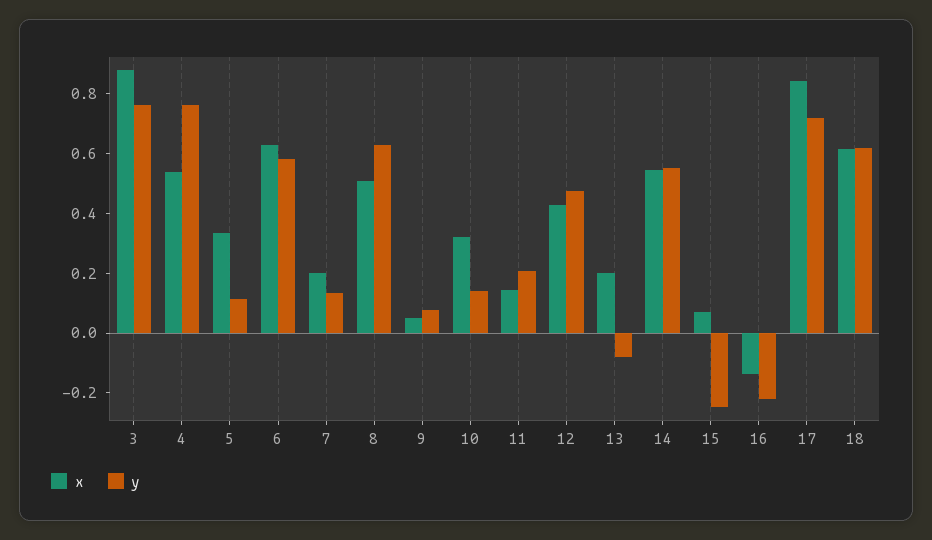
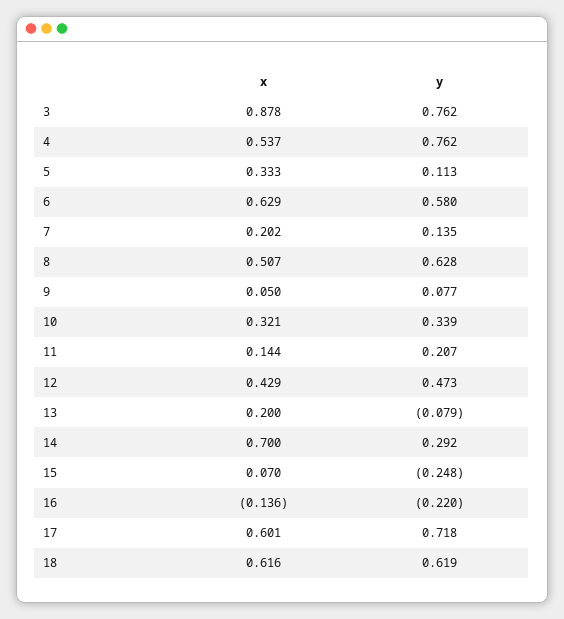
  {
    "x": {
      "3": 0.878,
      "4": 0.537,
      "5": 0.333,
      "6": 0.629,
      "7": 0.202,
      "8": 0.507,
      "9": 0.05,
      "10": 0.321,
      "11": 0.144,
      "12": 0.429,
      "13": 0.2,
-     "14": 0.55,
+     "14": 0.7,
      "15": 0.07,
      "16": -0.136,
-     "17": 0.85,
+     "17": 0.601,
      "18": 0.616
    },
    "y": {
      "3": 0.762,
      "4": 0.762,
      "5": 0.113,
      "6": 0.58,
      "7": 0.135,
      "8": 0.628,
      "9": 0.077,
-     "10": 0.15,
+     "10": 0.339,
      "11": 0.207,
      "12": 0.473,
      "13": -0.079,
-     "14": 0.55,
+     "14": 0.292,
      "15": -0.248,
      "16": -0.22,
      "17": 0.718,
      "18": 0.619
    }
  }

